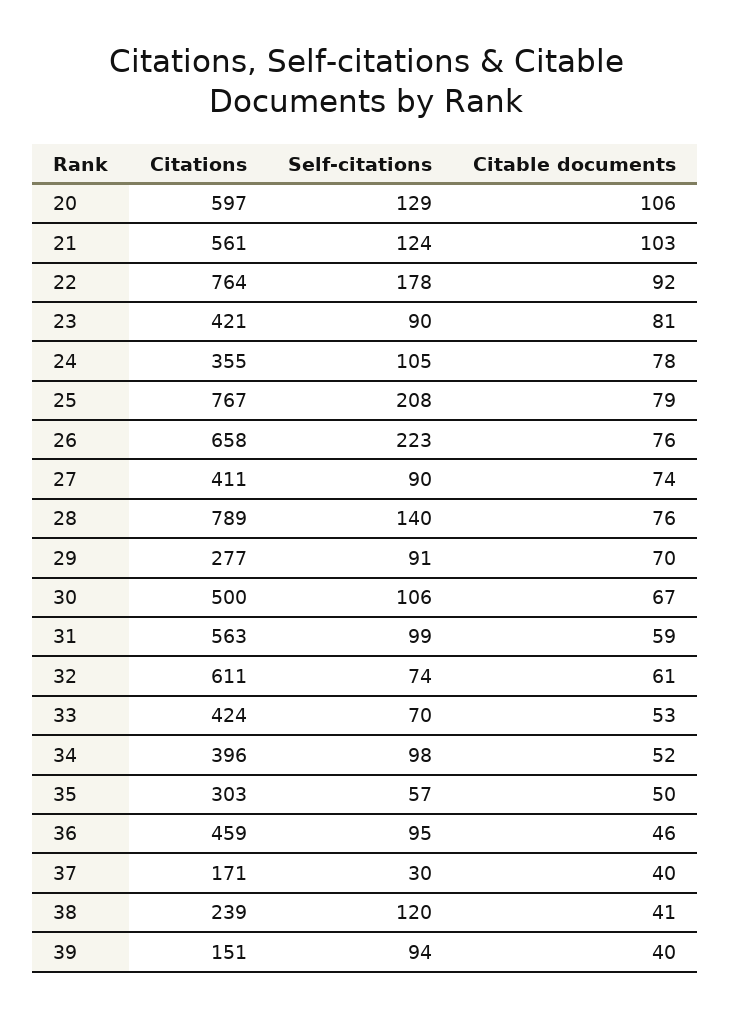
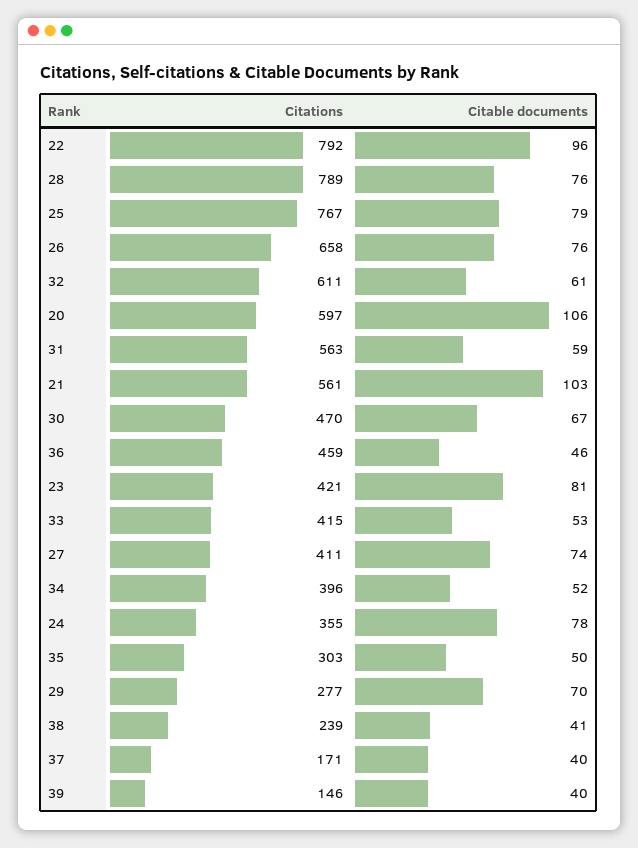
  {
    "Citations": {
      "20": 597,
      "21": 561,
-     "22": 764,
+     "22": 792,
      "23": 421,
      "24": 355,
      "25": 767,
      "26": 658,
      "27": 411,
      "28": 789,
      "29": 277,
-     "30": 500,
+     "30": 470,
      "31": 563,
      "32": 611,
-     "33": 424,
+     "33": 415,
      "34": 396,
      "35": 303,
      "36": 459,
      "37": 171,
      "38": 239,
-     "39": 151
+     "39": 146
    },
-   "Self-citations": {
-     "20": 129,
-     "21": 124,
-     "22": 178,
-     "23": 90,
-     "24": 105,
-     "25": 208,
-     "26": 223,
-     "27": 90,
-     "28": 140,
-     "29": 91,
-     "30": 106,
-     "31": 99,
-     "32": 74,
-     "33": 70,
-     "34": 98,
-     "35": 57,
-     "36": 95,
-     "37": 30,
-     "38": 120,
-     "39": 94
-   },
    "Citable documents": {
      "20": 106,
      "21": 103,
-     "22": 92,
+     "22": 96,
      "23": 81,
      "24": 78,
      "25": 79,
      "26": 76,
      "27": 74,
      "28": 76,
      "29": 70,
      "30": 67,
      "31": 59,
      "32": 61,
      "33": 53,
      "34": 52,
      "35": 50,
      "36": 46,
      "37": 40,
      "38": 41,
      "39": 40
    }
  }

